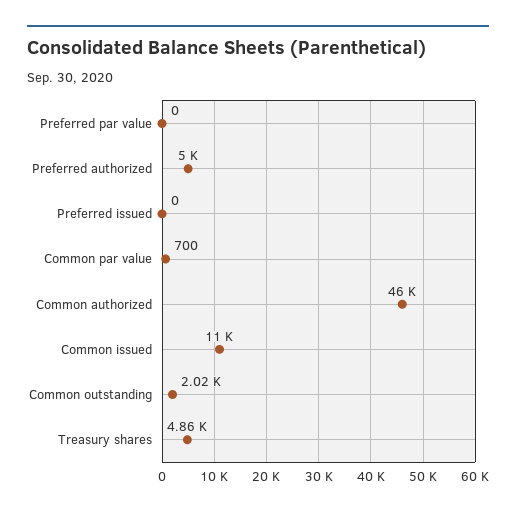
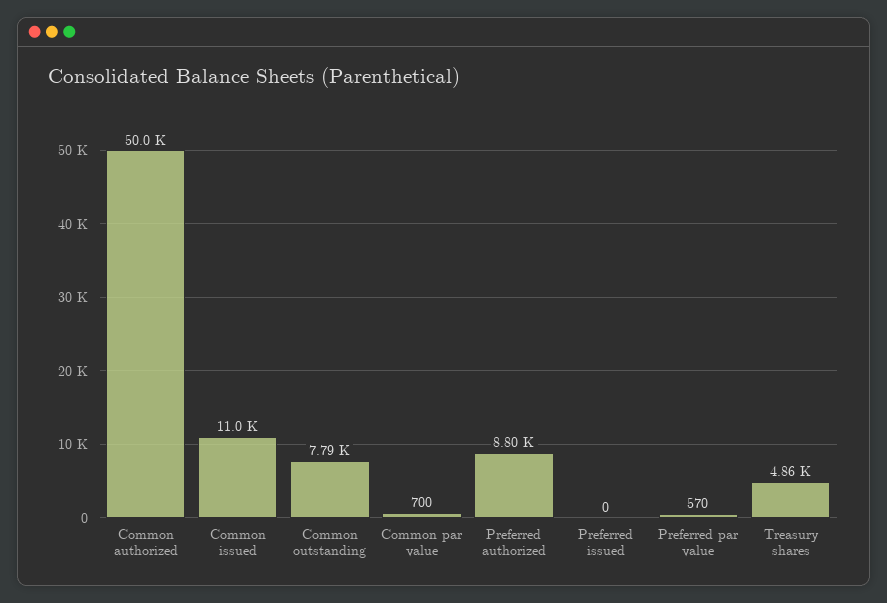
  {
-   "Preferred par value": 0,
+   "Preferred par value": 570,
-   "Preferred authorized": 5000,
+   "Preferred authorized": 8800,
    "Preferred issued": 0,
    "Common par value": 700,
-   "Common authorized": 46000,
+   "Common authorized": 50000,
    "Common issued": 11000,
-   "Common outstanding": 2020,
+   "Common outstanding": 7790,
    "Treasury shares": 4860
  }

